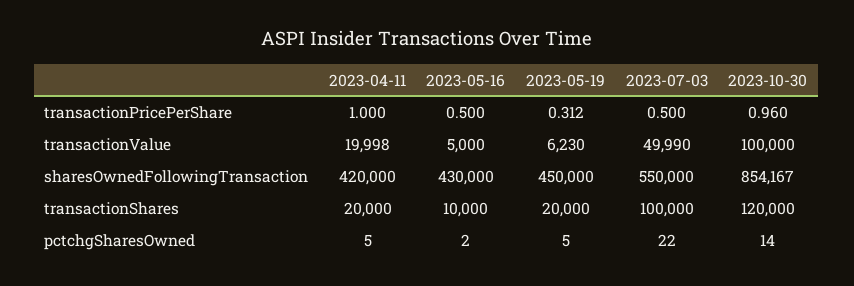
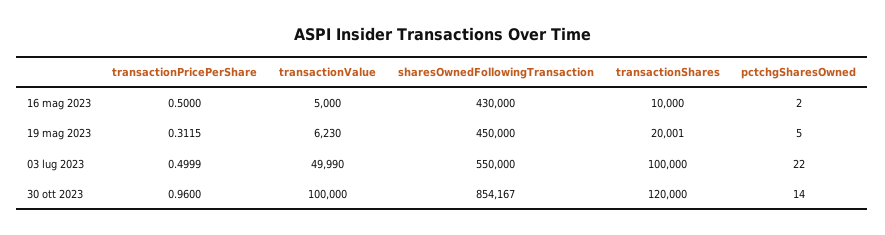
  {
-   "2023-04-11": {
-     "transactionPricePerShare": 1,
-     "transactionValue": 19998,
-     "sharesOwnedFollowingTransaction": 420000,
-     "transactionShares": 20000,
-     "pctchgSharesOwned": 5
-   },
    "2023-05-16": {
      "transactionPricePerShare": 0.5,
      "transactionValue": 5000,
      "sharesOwnedFollowingTransaction": 430000,
      "transactionShares": 10000,
      "pctchgSharesOwned": 2
    },
    "2023-05-19": {
      "transactionPricePerShare": 0.3115,
      "transactionValue": 6230,
      "sharesOwnedFollowingTransaction": 450000,
-     "transactionShares": 20000,
+     "transactionShares": 20001,
      "pctchgSharesOwned": 5
    },
    "2023-07-03": {
      "transactionPricePerShare": 0.4999,
      "transactionValue": 49990,
      "sharesOwnedFollowingTransaction": 550000,
      "transactionShares": 100000,
      "pctchgSharesOwned": 22
    },
    "2023-10-30": {
      "transactionPricePerShare": 0.96,
      "transactionValue": 100000,
      "sharesOwnedFollowingTransaction": 854167,
      "transactionShares": 120000,
      "pctchgSharesOwned": 14
    }
  }

